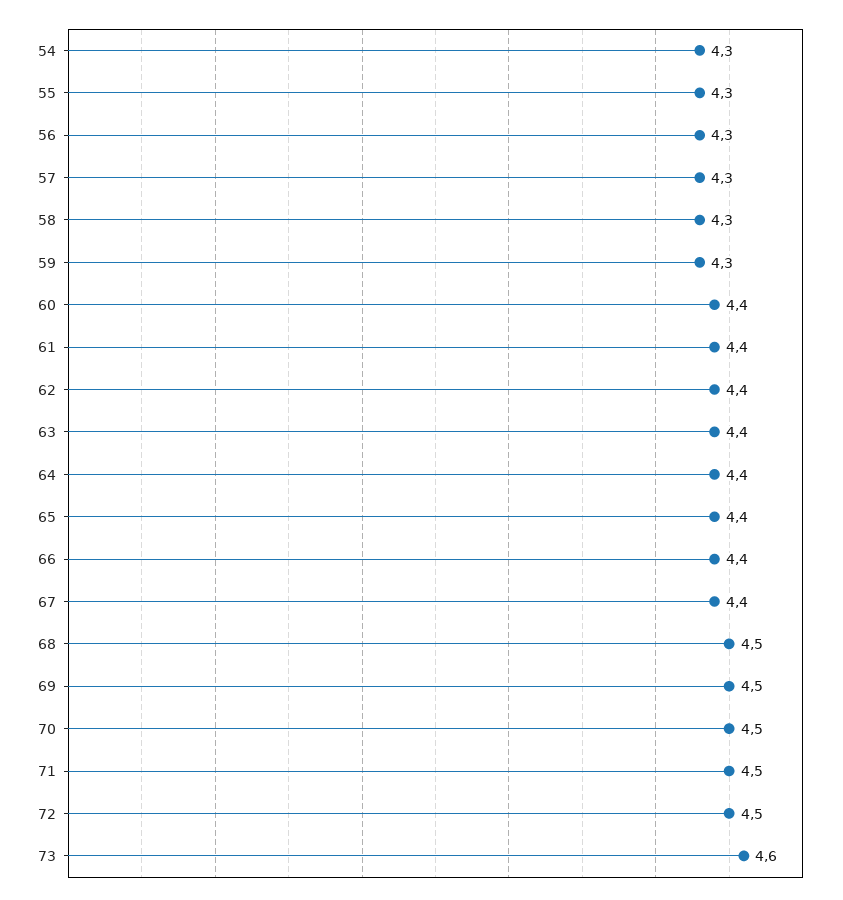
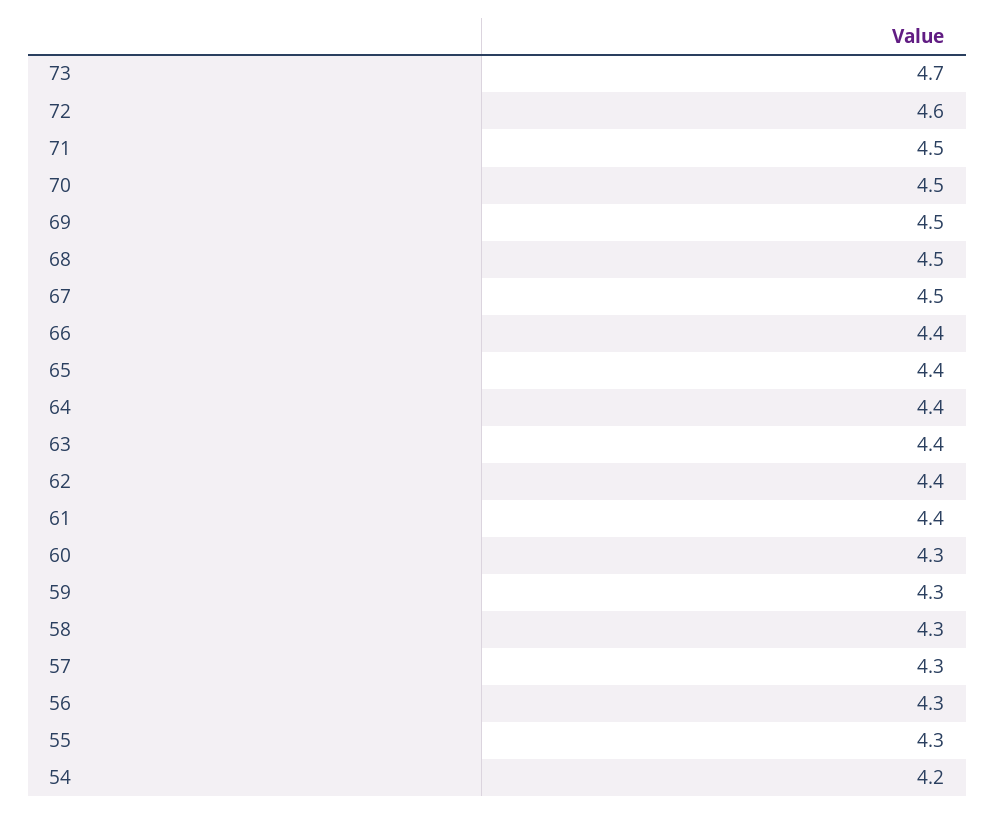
  {
-   "54": 4.3,
+   "54": 4.2,
    "55": 4.3,
    "56": 4.3,
    "57": 4.3,
    "58": 4.3,
    "59": 4.3,
-   "60": 4.4,
+   "60": 4.3,
    "61": 4.4,
    "62": 4.4,
    "63": 4.4,
    "64": 4.4,
    "65": 4.4,
    "66": 4.4,
-   "67": 4.4,
+   "67": 4.5,
    "68": 4.5,
    "69": 4.5,
    "70": 4.5,
    "71": 4.5,
-   "72": 4.5,
+   "72": 4.6,
-   "73": 4.6
+   "73": 4.7
  }

